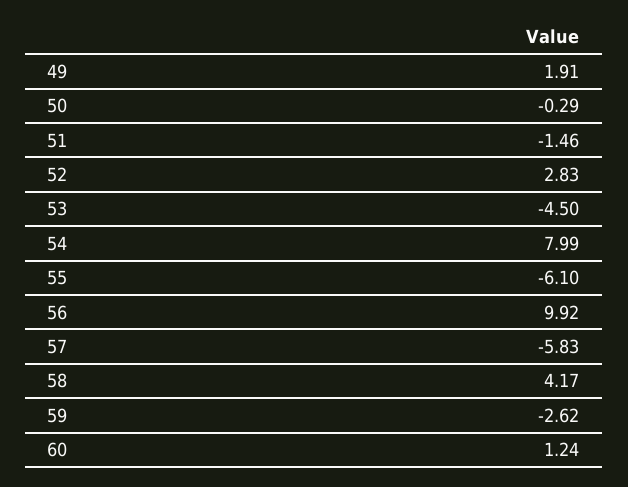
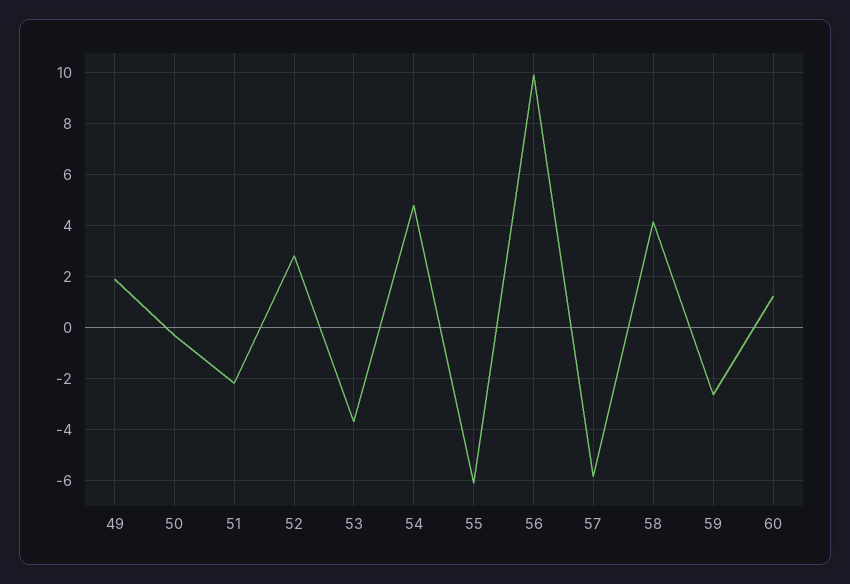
  {
    "49": 1.91,
    "50": -0.29,
-   "51": -1.46,
+   "51": -2.25,
    "52": 2.83,
-   "53": -4.5,
+   "53": -3.75,
-   "54": 7.99,
+   "54": 4.75,
    "55": -6.1,
    "56": 9.92,
    "57": -5.83,
    "58": 4.17,
    "59": -2.62,
    "60": 1.24
  }

